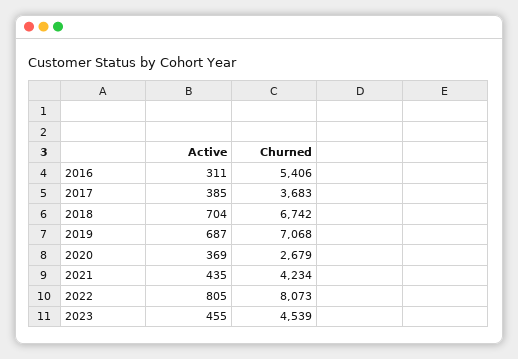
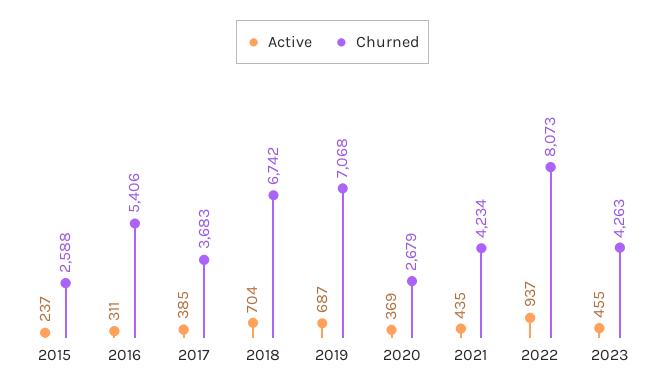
  {
    "Active": {
      "2016": 311,
      "2017": 385,
      "2018": 704,
      "2019": 687,
      "2020": 369,
      "2021": 435,
-     "2022": 805,
+     "2022": 937,
-     "2023": 455
+     "2023": 455,
+     "2015": 237
    },
    "Churned": {
      "2016": 5406,
      "2017": 3683,
      "2018": 6742,
      "2019": 7068,
      "2020": 2679,
      "2021": 4234,
      "2022": 8073,
-     "2023": 4539
+     "2023": 4263,
+     "2015": 2588
    }
  }

